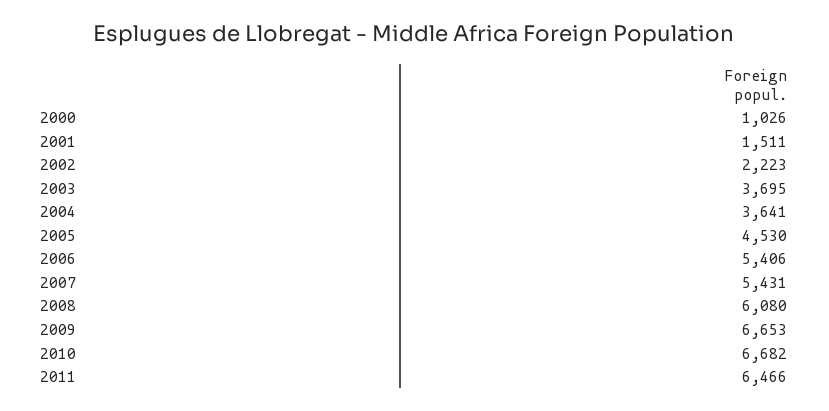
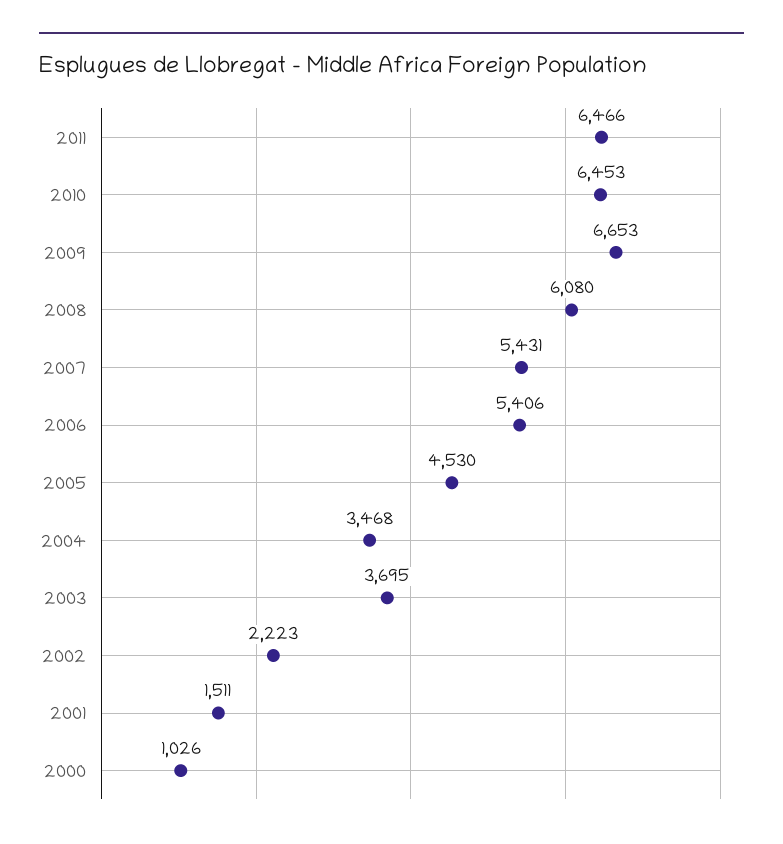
  {
    "2000": 1026,
    "2001": 1511,
    "2002": 2223,
    "2003": 3695,
-   "2004": 3641,
+   "2004": 3468,
    "2005": 4530,
    "2006": 5406,
    "2007": 5431,
    "2008": 6080,
    "2009": 6653,
-   "2010": 6682,
+   "2010": 6453,
    "2011": 6466
  }

